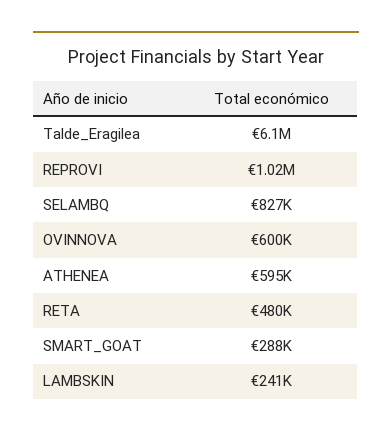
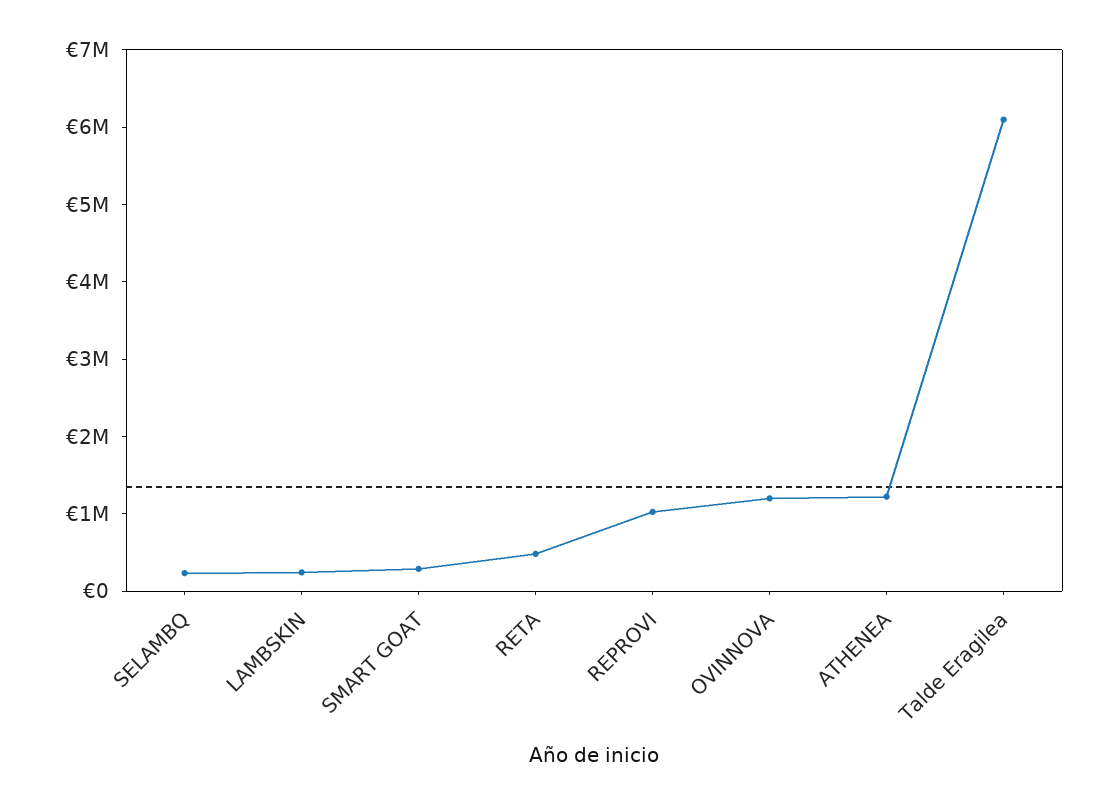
  {
    "Talde_Eragilea": 6100000,
    "REPROVI": 1020000,
-   "SELAMBQ": 827000,
+   "SELAMBQ": 200000,
-   "OVINNOVA": 600000,
+   "OVINNOVA": 1200000,
-   "ATHENEA": 595000,
+   "ATHENEA": 1200000,
    "RETA": 480000,
    "SMART_GOAT": 288000,
    "LAMBSKIN": 241000
  }

